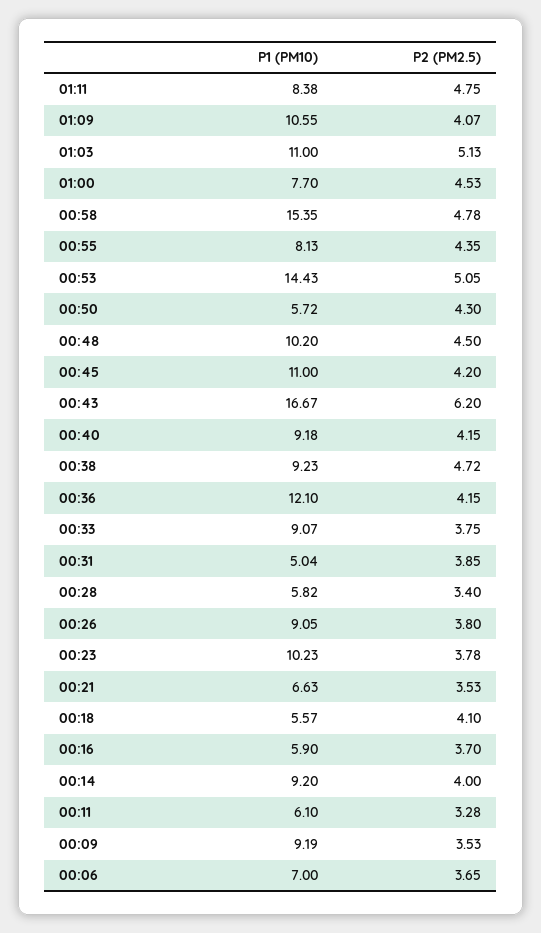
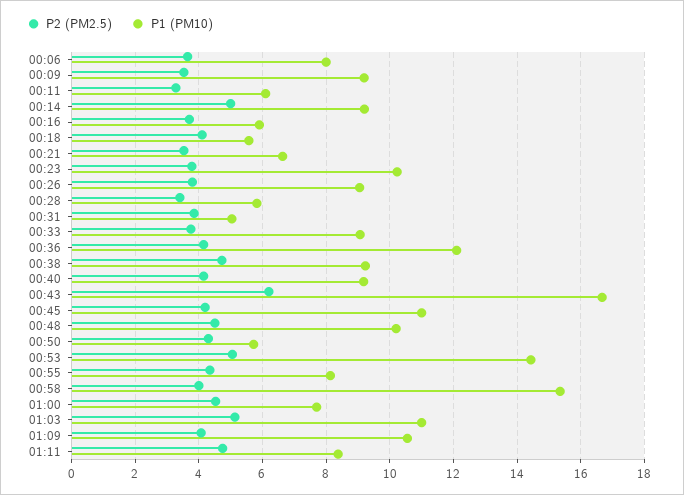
  {
    "P1 (PM10)": {
      "01:11": 8.38,
      "01:09": 10.55,
      "01:03": 11,
      "01:00": 7.7,
      "00:58": 15.35,
      "00:55": 8.13,
      "00:53": 14.43,
      "00:50": 5.72,
      "00:48": 10.2,
      "00:45": 11,
      "00:43": 16.67,
      "00:40": 9.18,
      "00:38": 9.23,
      "00:36": 12.1,
      "00:33": 9.07,
      "00:31": 5.04,
      "00:28": 5.82,
      "00:26": 9.05,
      "00:23": 10.23,
      "00:21": 6.63,
      "00:18": 5.57,
      "00:16": 5.9,
      "00:14": 9.2,
      "00:11": 6.1,
      "00:09": 9.19,
-     "00:06": 7
+     "00:06": 8
    },
    "P2 (PM2.5)": {
      "01:11": 4.75,
      "01:09": 4.07,
      "01:03": 5.13,
      "01:00": 4.53,
-     "00:58": 4.78,
+     "00:58": 4,
      "00:55": 4.35,
      "00:53": 5.05,
      "00:50": 4.3,
      "00:48": 4.5,
      "00:45": 4.2,
      "00:43": 6.2,
      "00:40": 4.15,
      "00:38": 4.72,
      "00:36": 4.15,
      "00:33": 3.75,
      "00:31": 3.85,
      "00:28": 3.4,
      "00:26": 3.8,
      "00:23": 3.78,
      "00:21": 3.53,
      "00:18": 4.1,
      "00:16": 3.7,
-     "00:14": 4,
+     "00:14": 5,
      "00:11": 3.28,
      "00:09": 3.53,
      "00:06": 3.65
    }
  }

